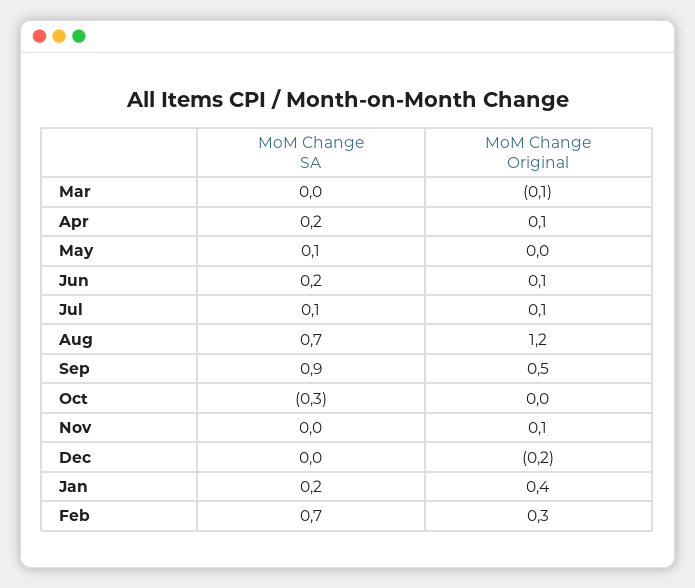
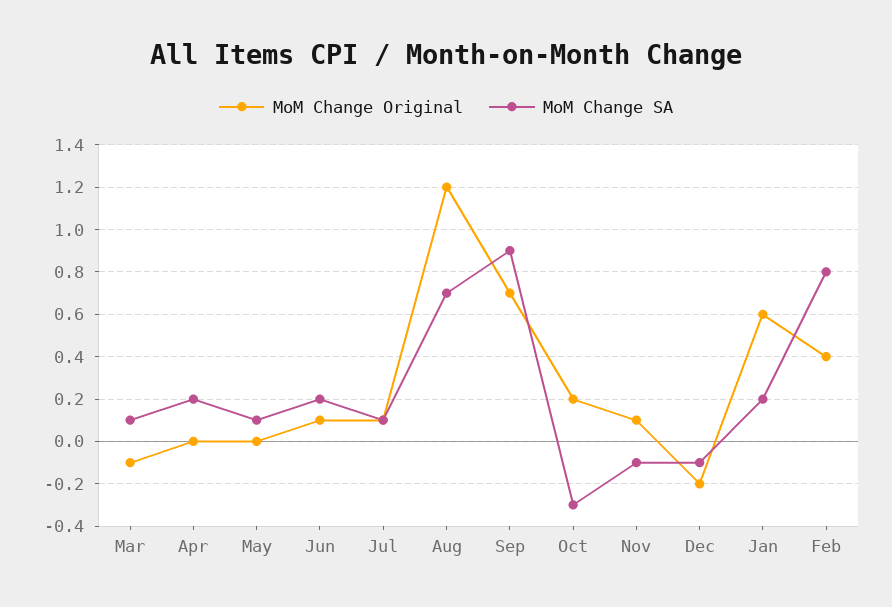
  {
    "MoM Change SA": {
-     "Mar": 0,
+     "Mar": 0.1,
      "Apr": 0.2,
      "May": 0.1,
      "Jun": 0.2,
      "Jul": 0.1,
      "Aug": 0.7,
      "Sep": 0.9,
      "Oct": -0.3,
-     "Nov": 0,
+     "Nov": -0.1,
-     "Dec": 0,
+     "Dec": -0.1,
      "Jan": 0.2,
-     "Feb": 0.7
+     "Feb": 0.8
    },
    "MoM Change Original": {
      "Mar": -0.1,
-     "Apr": 0.1,
+     "Apr": 0,
      "May": 0,
      "Jun": 0.1,
      "Jul": 0.1,
      "Aug": 1.2,
-     "Sep": 0.5,
+     "Sep": 0.7,
-     "Oct": 0,
+     "Oct": 0.2,
      "Nov": 0.1,
      "Dec": -0.2,
-     "Jan": 0.4,
+     "Jan": 0.6,
-     "Feb": 0.3
+     "Feb": 0.4
    }
  }

